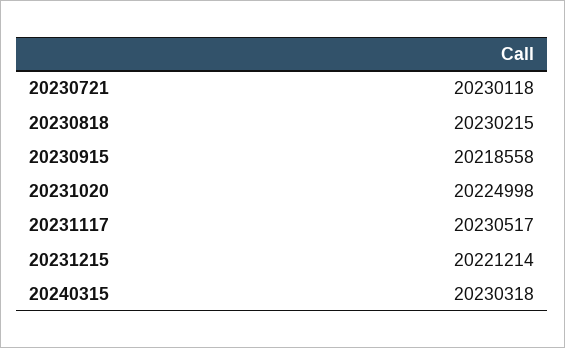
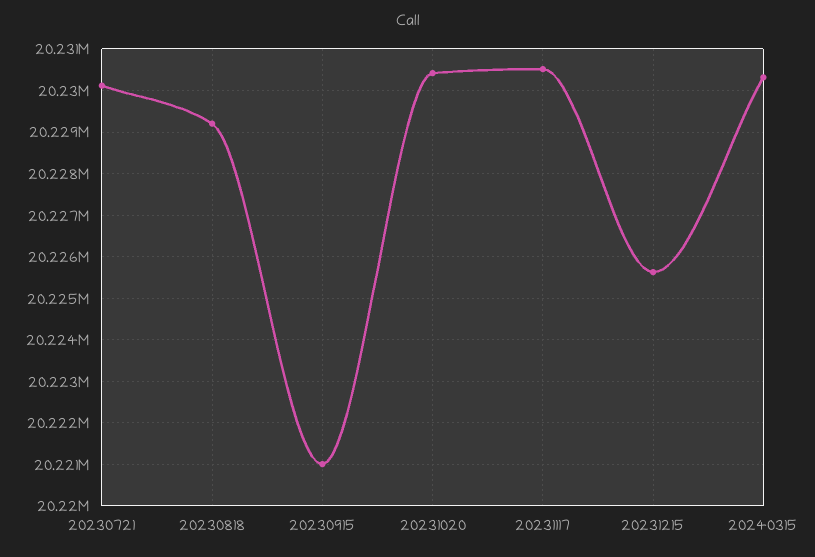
  {
    "20230721": 20230118,
-   "20230818": 20230215,
+   "20230818": 20229200,
-   "20230915": 20218558,
+   "20230915": 20221000,
-   "20231020": 20224998,
+   "20231020": 20230400,
    "20231117": 20230517,
-   "20231215": 20221214,
+   "20231215": 20225600,
    "20240315": 20230318
  }

